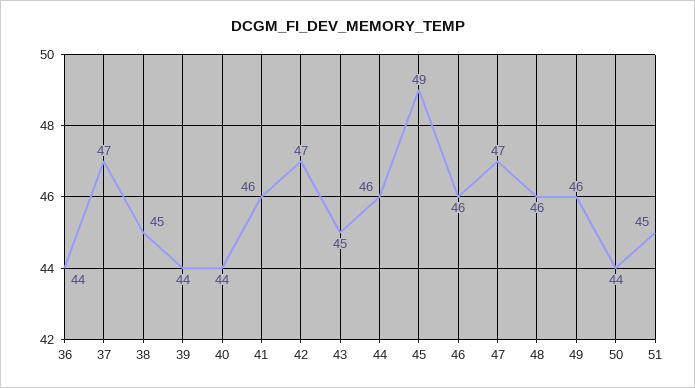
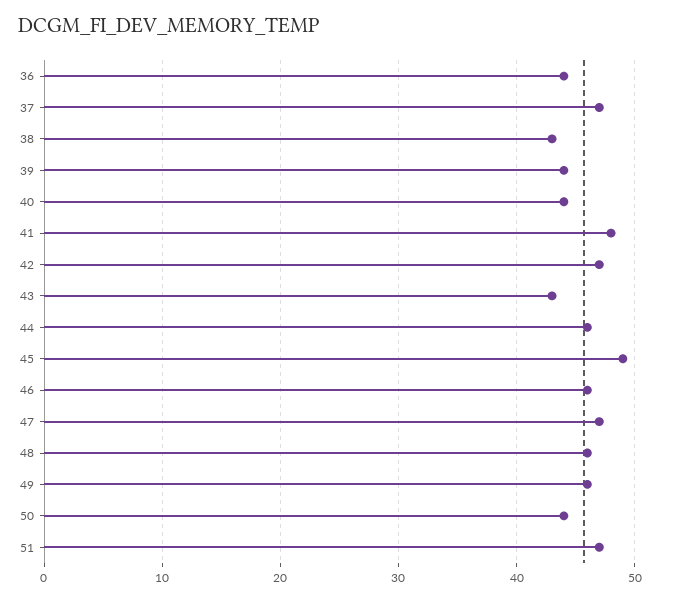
  {
    "36": 44,
    "37": 47,
-   "38": 45,
+   "38": 43,
    "39": 44,
    "40": 44,
-   "41": 46,
+   "41": 48,
    "42": 47,
-   "43": 45,
+   "43": 43,
    "44": 46,
    "45": 49,
    "46": 46,
    "47": 47,
    "48": 46,
    "49": 46,
    "50": 44,
-   "51": 45
+   "51": 47
  }

